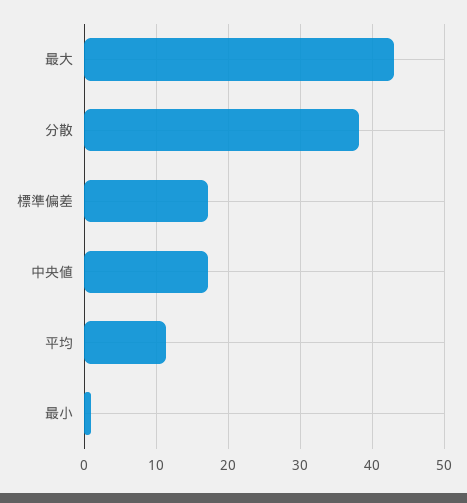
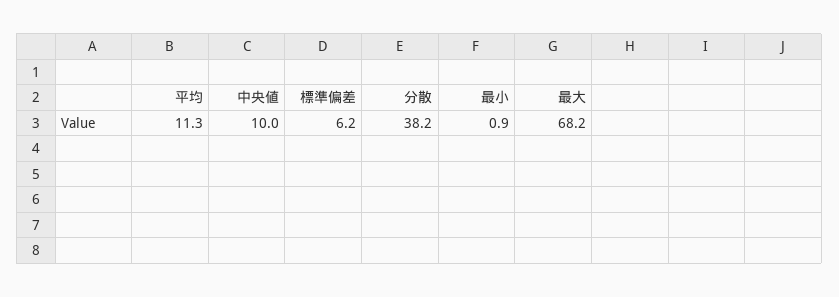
  {
-   "最大": 43,
+   "最大": 68.2,
    "分散": 38.2,
-   "標準偏差": 17,
+   "標準偏差": 6.2,
-   "中央値": 17,
+   "中央値": 10,
    "平均": 11.3,
    "最小": 0.9
  }

